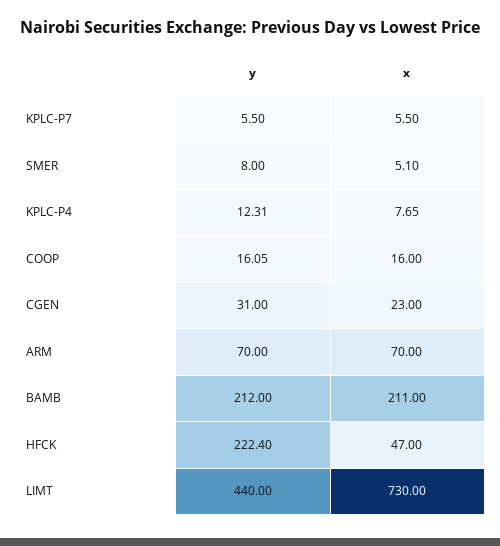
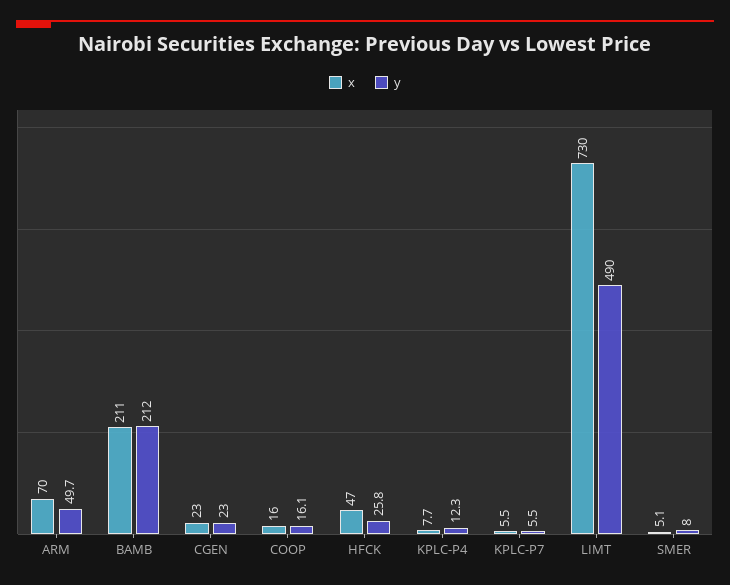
  {
    "y": {
      "KPLC-P7": 5.5,
      "SMER": 8,
      "KPLC-P4": 12.31,
      "COOP": 16.05,
-     "CGEN": 31,
+     "CGEN": 23,
-     "ARM": 70,
+     "ARM": 49.7,
      "BAMB": 212,
-     "HFCK": 222.4,
+     "HFCK": 25.8,
-     "LIMT": 440
+     "LIMT": 490
    },
    "x": {
      "KPLC-P7": 5.5,
      "SMER": 5.1,
      "KPLC-P4": 7.65,
      "COOP": 16,
      "CGEN": 23,
      "ARM": 70,
      "BAMB": 211,
      "HFCK": 47,
      "LIMT": 730
    }
  }

